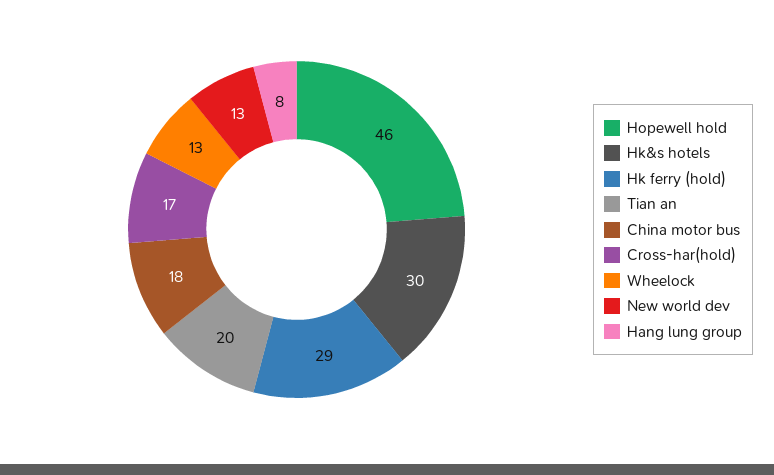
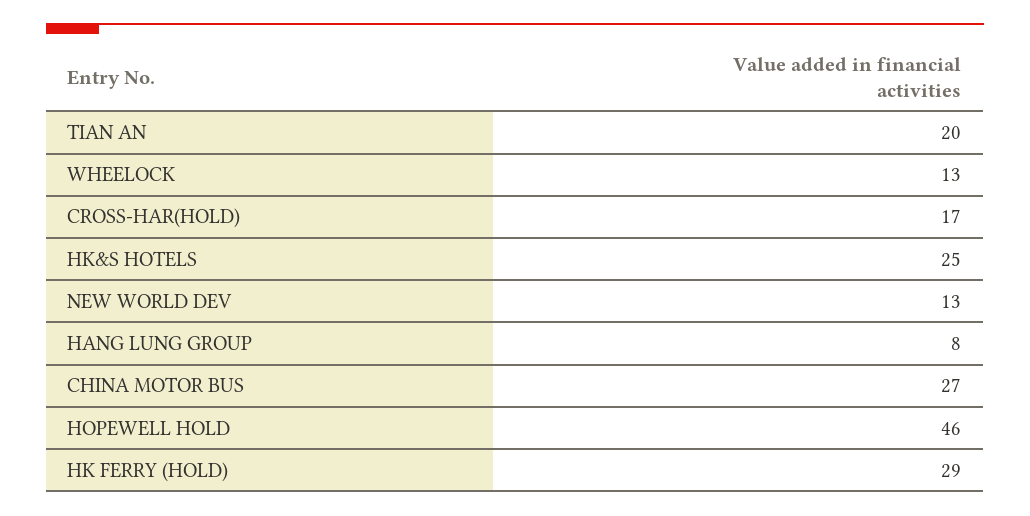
  {
    "Hopewell hold": 46,
-   "Hk&s hotels": 30,
+   "Hk&s hotels": 25,
    "Hk ferry (hold)": 29,
    "Tian an": 20,
-   "China motor bus": 18,
+   "China motor bus": 27,
    "Cross-har(hold)": 17,
    "Wheelock": 13,
    "New world dev": 13,
    "Hang lung group": 8
  }

